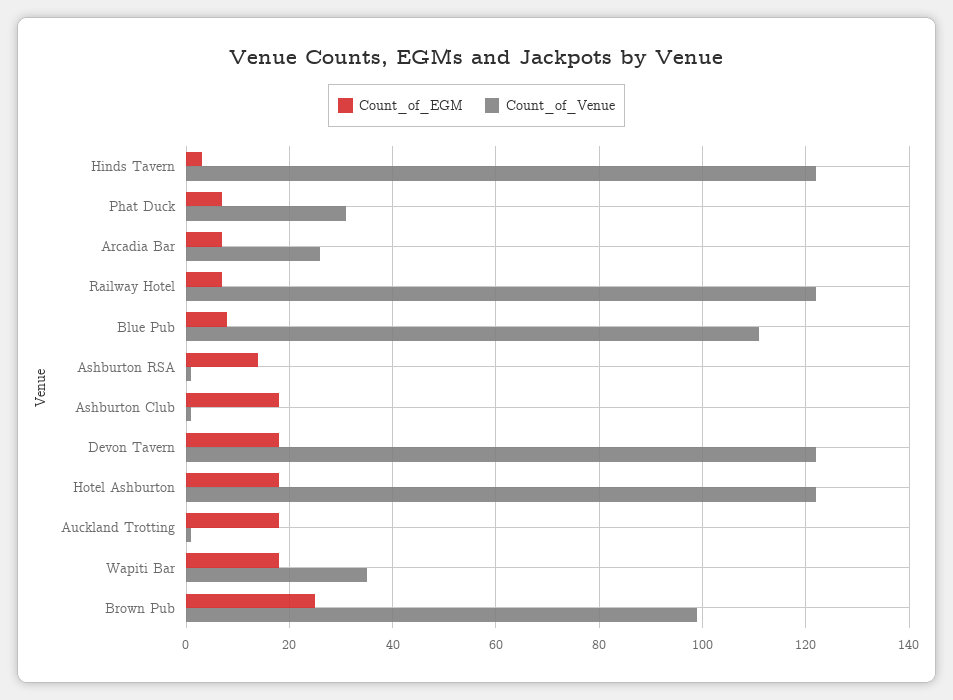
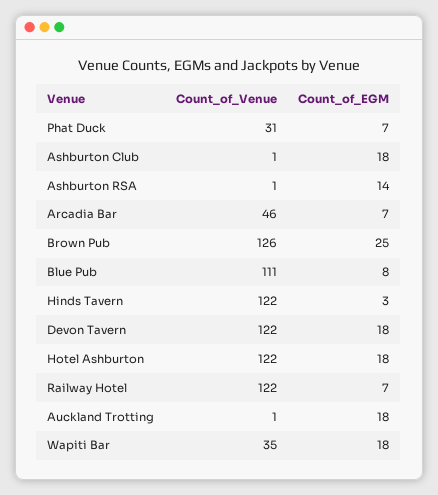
  {
    "Count_of_EGM": {
      "Hinds Tavern": 3,
      "Phat Duck": 7,
      "Arcadia Bar": 7,
      "Railway Hotel": 7,
      "Blue Pub": 8,
      "Ashburton RSA": 14,
      "Ashburton Club": 18,
      "Devon Tavern": 18,
      "Hotel Ashburton": 18,
      "Auckland Trotting": 18,
      "Wapiti Bar": 18,
      "Brown Pub": 25
    },
    "Count_of_Venue": {
      "Hinds Tavern": 122,
      "Phat Duck": 31,
-     "Arcadia Bar": 25,
+     "Arcadia Bar": 46,
      "Railway Hotel": 122,
      "Blue Pub": 111,
      "Ashburton RSA": 1,
      "Ashburton Club": 1,
      "Devon Tavern": 122,
      "Hotel Ashburton": 122,
      "Auckland Trotting": 1,
      "Wapiti Bar": 35,
-     "Brown Pub": 100
+     "Brown Pub": 126
    }
  }

